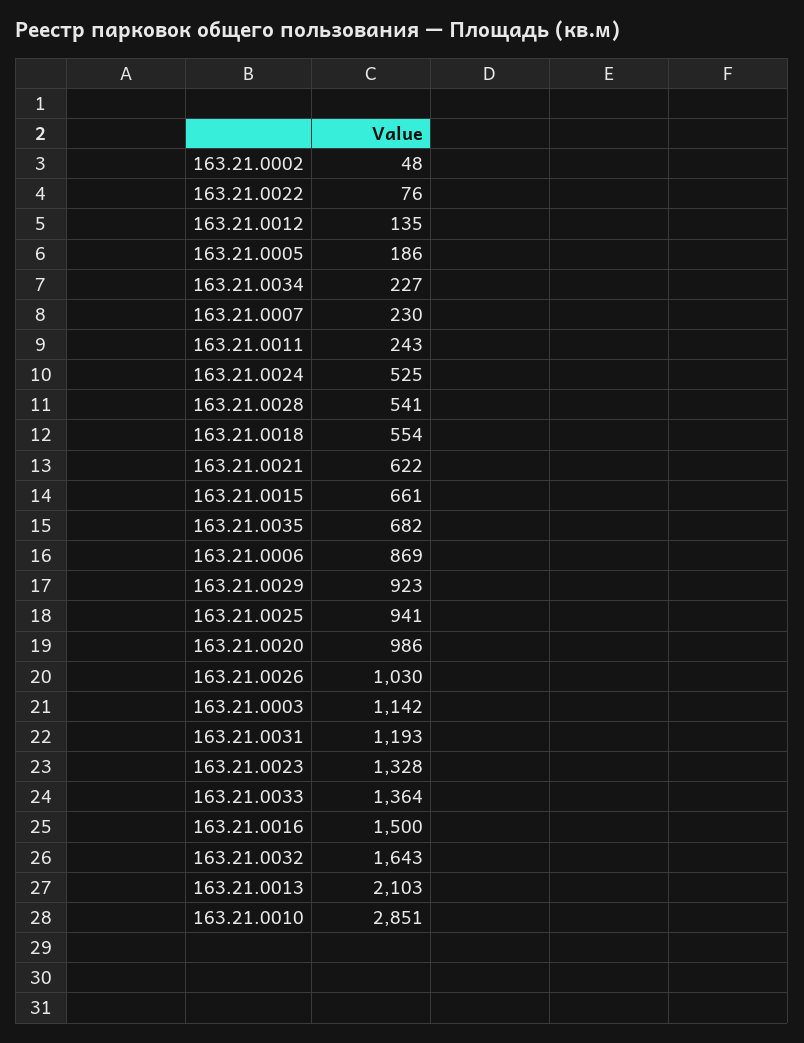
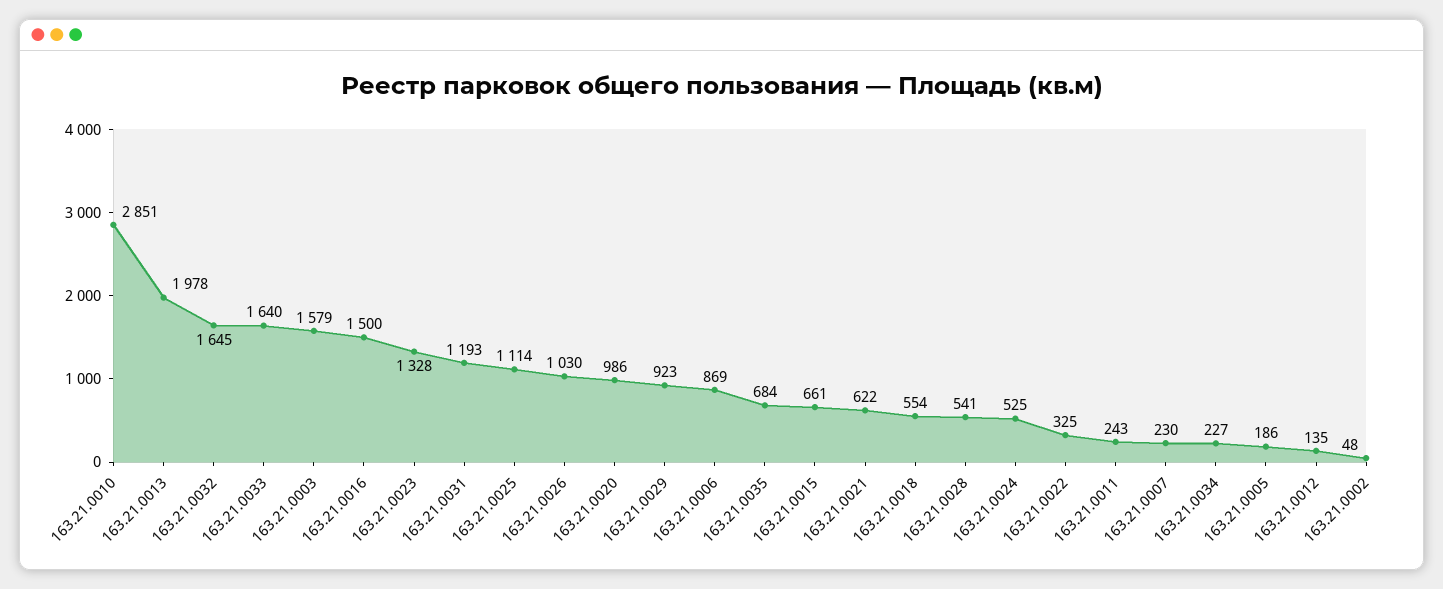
  {
    "163.21.0002": 48,
-   "163.21.0022": 76,
+   "163.21.0022": 325,
    "163.21.0012": 135,
    "163.21.0005": 186,
    "163.21.0034": 227,
    "163.21.0007": 230,
    "163.21.0011": 243,
    "163.21.0024": 525,
    "163.21.0028": 541,
    "163.21.0018": 554,
    "163.21.0021": 622,
    "163.21.0015": 661,
-   "163.21.0035": 682,
+   "163.21.0035": 684,
    "163.21.0006": 869,
    "163.21.0029": 923,
-   "163.21.0025": 941,
+   "163.21.0025": 1114,
    "163.21.0020": 986,
    "163.21.0026": 1030,
-   "163.21.0003": 1142,
+   "163.21.0003": 1579,
    "163.21.0031": 1193,
    "163.21.0023": 1328,
-   "163.21.0033": 1364,
+   "163.21.0033": 1640,
    "163.21.0016": 1500,
-   "163.21.0032": 1643,
+   "163.21.0032": 1645,
-   "163.21.0013": 2103,
+   "163.21.0013": 1978,
    "163.21.0010": 2851
  }

